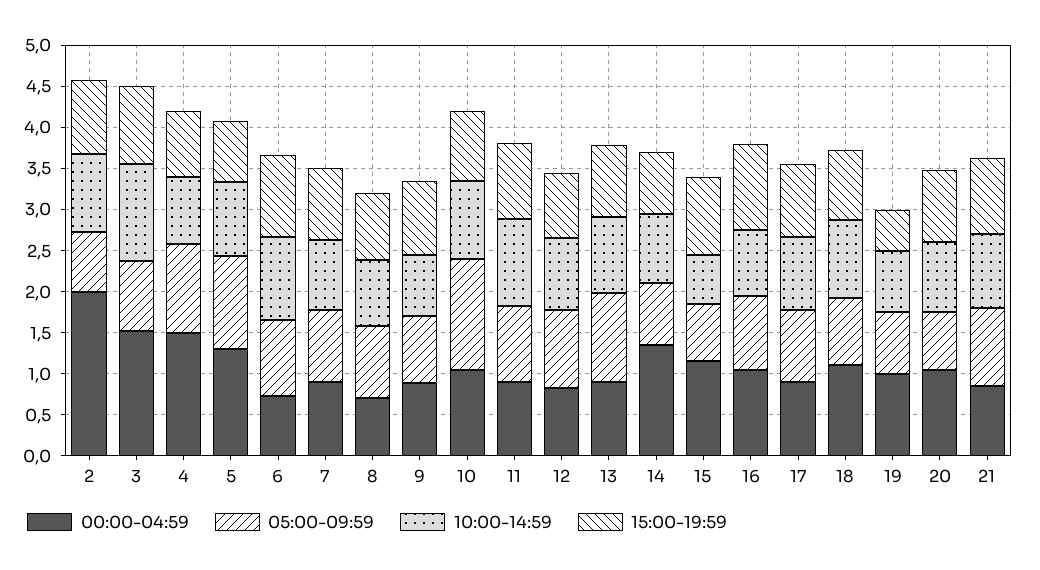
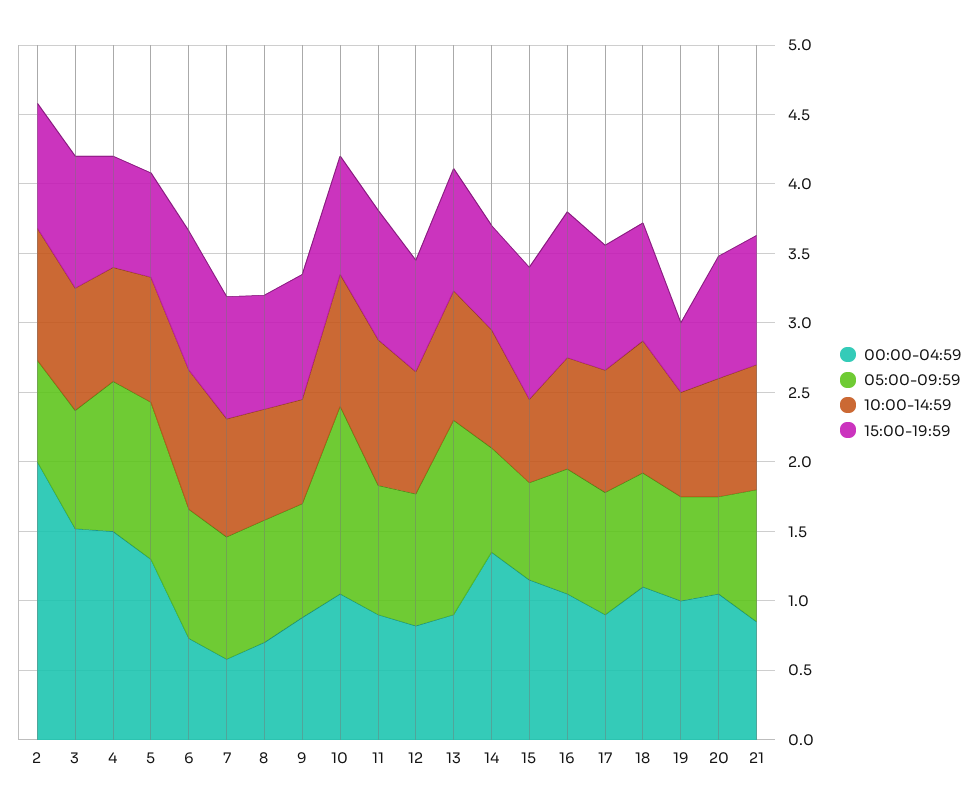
  {
    "00:00-04:59": {
      "2": 2,
      "3": 1.5,
      "4": 1.5,
      "5": 1.3,
      "6": 0.7,
-     "7": 0.9,
+     "7": 0.6,
      "8": 0.7,
      "9": 0.9,
      "10": 1.1,
      "11": 0.9,
      "12": 0.8,
      "13": 0.9,
      "14": 1.4,
      "15": 1.2,
      "16": 1.1,
      "17": 0.9,
      "18": 1.1,
      "19": 1,
      "20": 1.1,
      "21": 0.9
    },
    "05:00-09:59": {
      "2": 0.7,
      "3": 0.9,
      "4": 1.1,
      "5": 1.1,
      "6": 0.9,
      "7": 0.9,
      "8": 0.9,
      "9": 0.8,
      "10": 1.4,
      "11": 0.9,
      "12": 1,
-     "13": 1.1,
+     "13": 1.4,
      "14": 0.8,
      "15": 0.7,
      "16": 0.9,
      "17": 0.9,
      "18": 0.8,
      "19": 0.8,
      "20": 0.7,
      "21": 1
    },
    "10:00-14:59": {
      "2": 1,
-     "3": 1.2,
+     "3": 0.9,
      "4": 0.8,
      "5": 0.9,
      "6": 1,
      "7": 0.9,
      "8": 0.8,
      "9": 0.8,
      "10": 1,
      "11": 1.1,
      "12": 0.9,
      "13": 0.9,
      "14": 0.9,
      "15": 0.6,
      "16": 0.8,
      "17": 0.9,
      "18": 1,
      "19": 0.8,
      "20": 0.9,
      "21": 0.9
    },
    "15:00-19:59": {
      "2": 0.9,
      "3": 1,
      "4": 0.8,
      "5": 0.8,
      "6": 1,
      "7": 0.9,
      "8": 0.8,
      "9": 0.9,
      "10": 0.9,
      "11": 0.9,
      "12": 0.8,
      "13": 0.9,
      "14": 0.8,
      "15": 1,
      "16": 1.1,
      "17": 0.9,
      "18": 0.9,
      "19": 0.5,
      "20": 0.9,
      "21": 0.9
    }
  }

